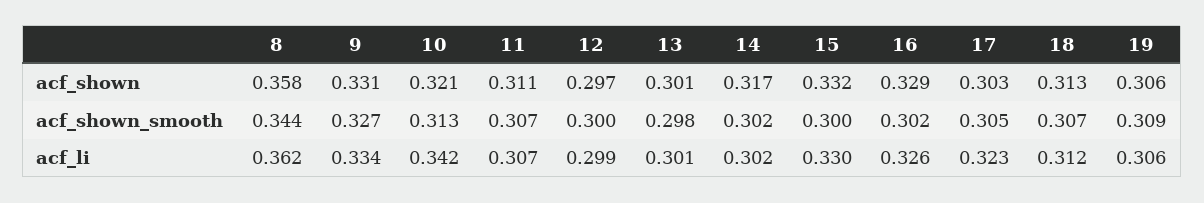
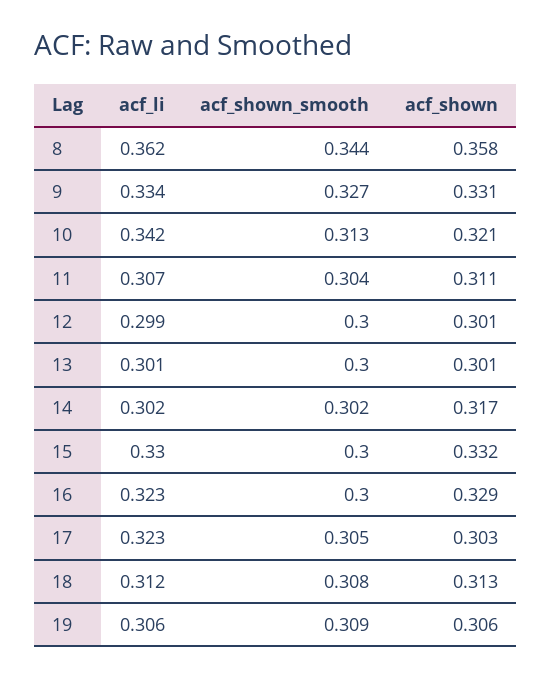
  {
    "8": {
      "acf_shown": 0.358,
      "acf_shown_smooth": 0.344,
      "acf_li": 0.362
    },
    "9": {
      "acf_shown": 0.331,
      "acf_shown_smooth": 0.327,
      "acf_li": 0.334
    },
    "10": {
      "acf_shown": 0.321,
      "acf_shown_smooth": 0.313,
      "acf_li": 0.342
    },
    "11": {
      "acf_shown": 0.311,
-     "acf_shown_smooth": 0.307,
+     "acf_shown_smooth": 0.304,
      "acf_li": 0.307
    },
    "12": {
-     "acf_shown": 0.297,
+     "acf_shown": 0.301,
      "acf_shown_smooth": 0.3,
      "acf_li": 0.299
    },
    "13": {
      "acf_shown": 0.301,
-     "acf_shown_smooth": 0.298,
+     "acf_shown_smooth": 0.3,
      "acf_li": 0.301
    },
    "14": {
      "acf_shown": 0.317,
      "acf_shown_smooth": 0.302,
      "acf_li": 0.302
    },
    "15": {
      "acf_shown": 0.332,
      "acf_shown_smooth": 0.3,
      "acf_li": 0.33
    },
    "16": {
      "acf_shown": 0.329,
-     "acf_shown_smooth": 0.302,
+     "acf_shown_smooth": 0.3,
-     "acf_li": 0.326
+     "acf_li": 0.323
    },
    "17": {
      "acf_shown": 0.303,
      "acf_shown_smooth": 0.305,
      "acf_li": 0.323
    },
    "18": {
      "acf_shown": 0.313,
-     "acf_shown_smooth": 0.307,
+     "acf_shown_smooth": 0.308,
      "acf_li": 0.312
    },
    "19": {
      "acf_shown": 0.306,
      "acf_shown_smooth": 0.309,
      "acf_li": 0.306
    }
  }

